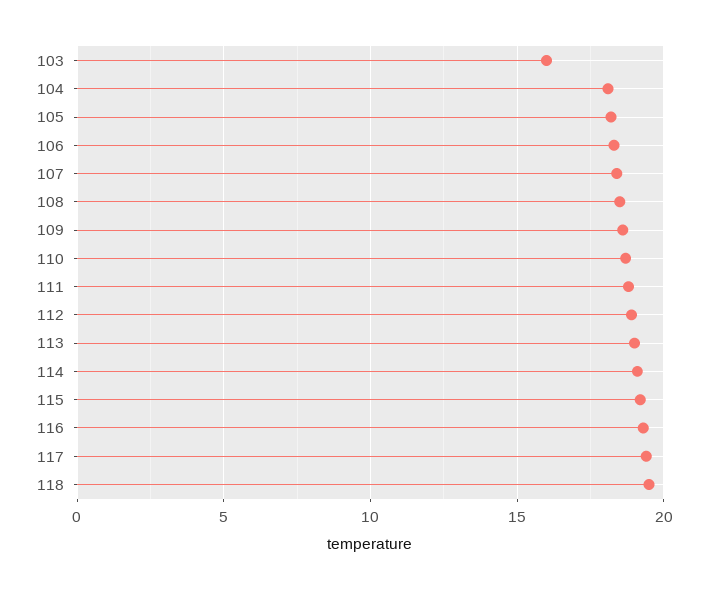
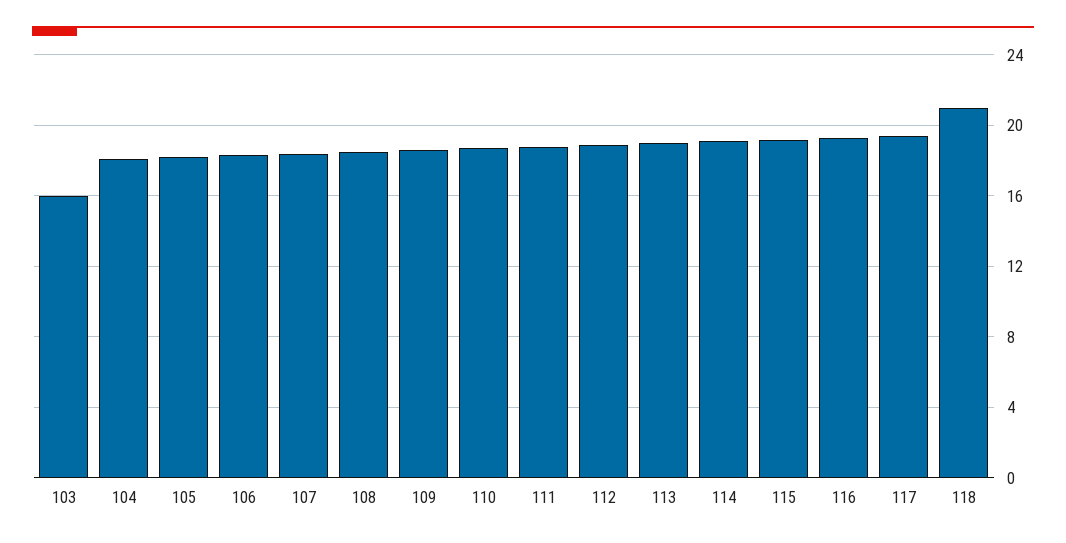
  {
    "103": 16,
    "104": 18,
    "105": 18,
    "106": 18.5,
    "107": 18.5,
    "108": 18.5,
    "109": 18.5,
    "110": 18.5,
    "111": 19,
    "112": 19,
    "113": 19,
    "114": 19,
    "115": 19,
    "116": 19.5,
    "117": 19.5,
-   "118": 19.5
+   "118": 21
  }

